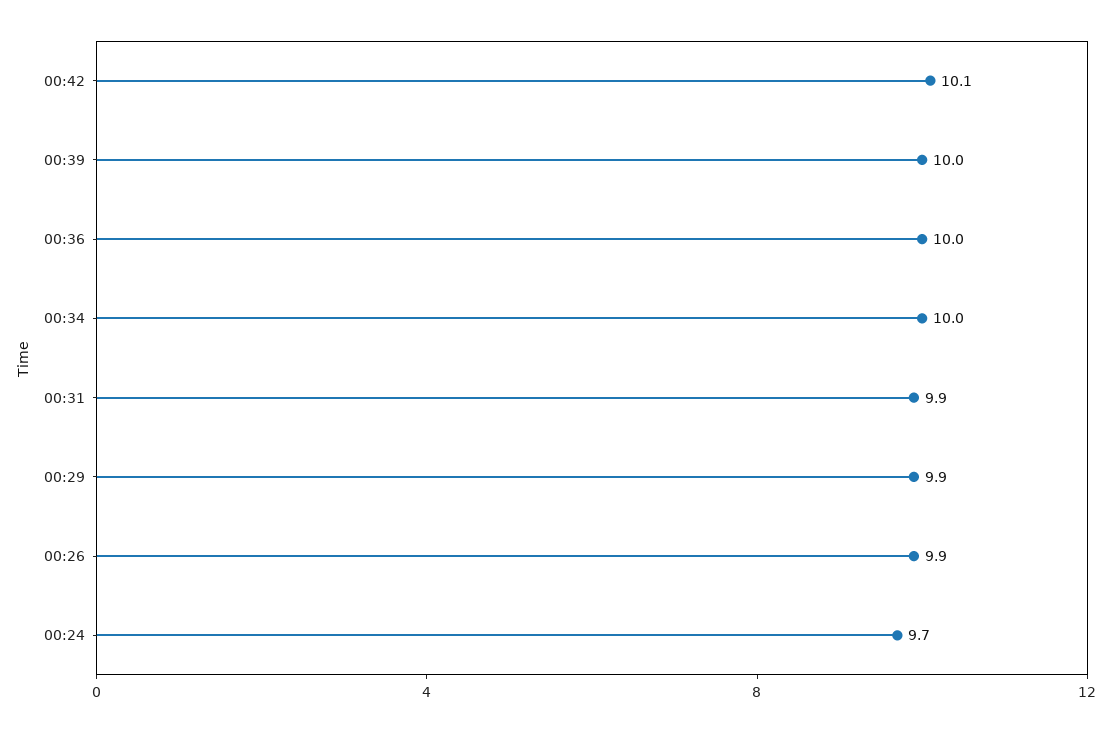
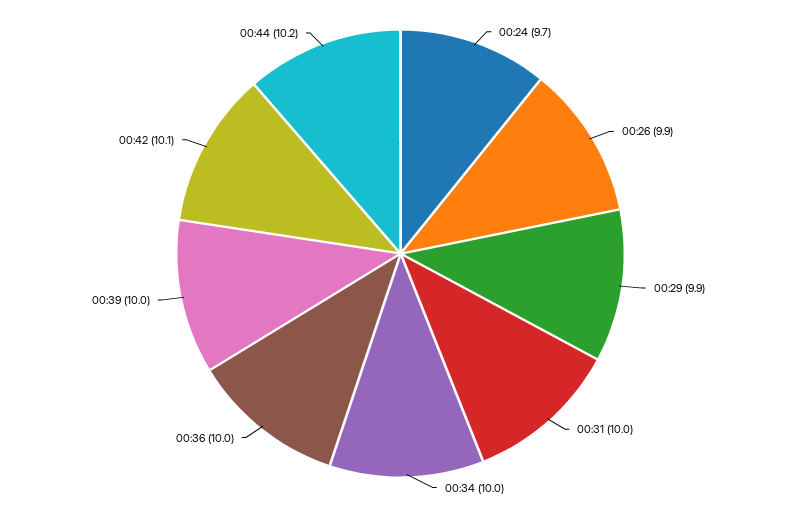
  {
    "00:42": 10.1,
    "00:39": 10,
    "00:36": 10,
    "00:34": 10,
-   "00:31": 9.9,
+   "00:31": 10,
    "00:29": 9.9,
    "00:26": 9.9,
-   "00:24": 9.7
+   "00:24": 9.7,
+   "00:44": 10.2
  }

